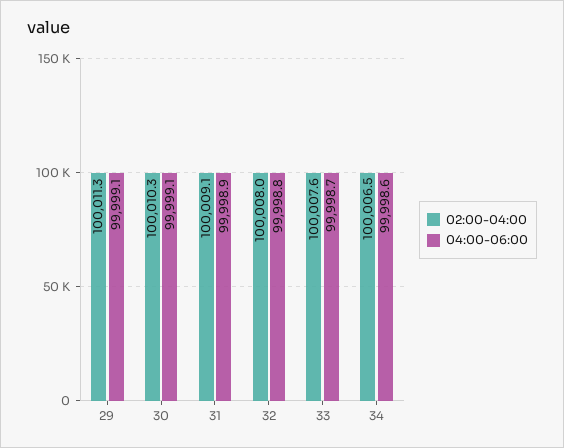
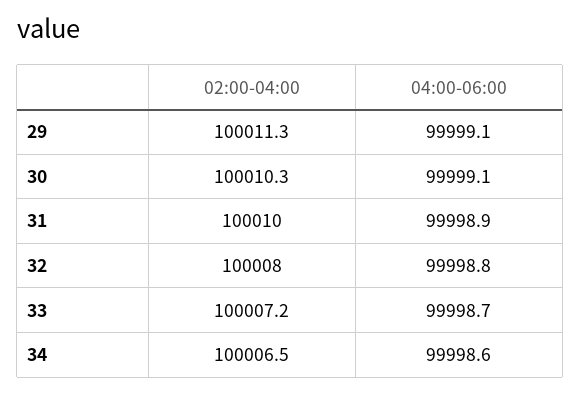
  {
    "02:00-04:00": {
      "29": 100011.3,
      "30": 100010.3,
-     "31": 100009.1,
+     "31": 100010,
      "32": 100008,
-     "33": 100007.6,
+     "33": 100007.2,
      "34": 100006.5
    },
    "04:00-06:00": {
      "29": 99999.1,
      "30": 99999.1,
      "31": 99998.9,
      "32": 99998.8,
      "33": 99998.7,
      "34": 99998.6
    }
  }

